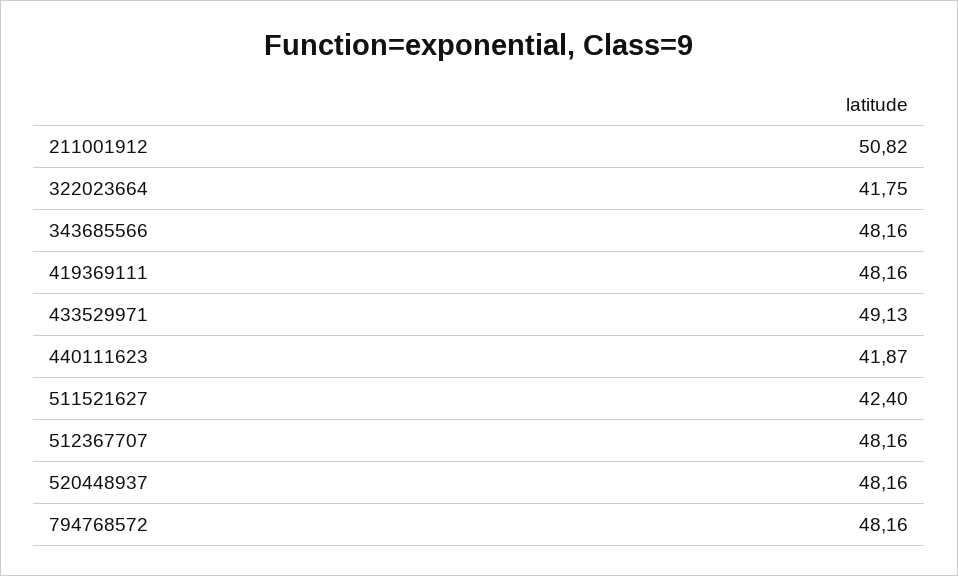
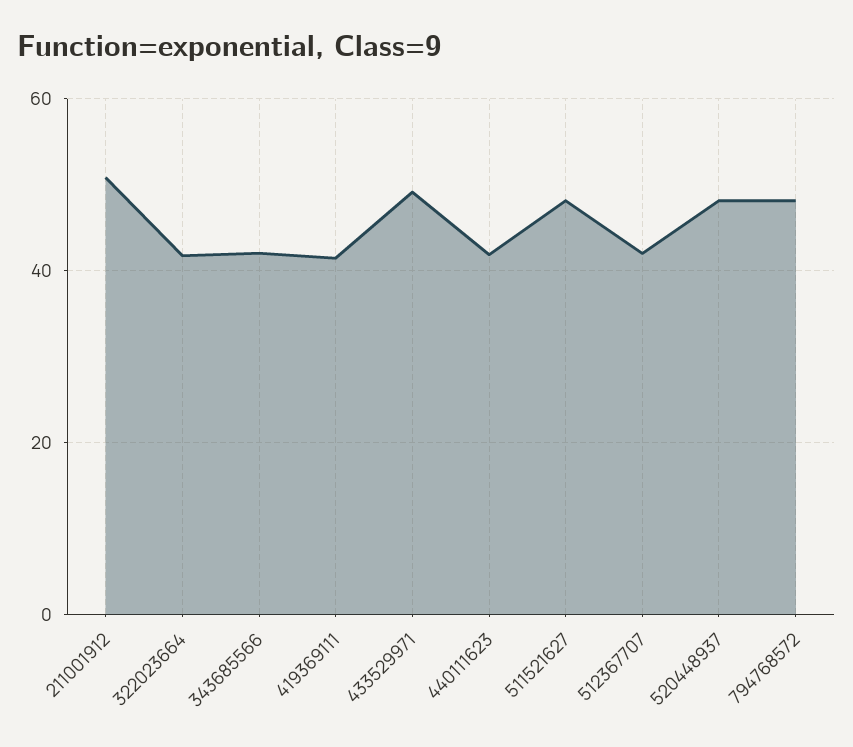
  {
    "211001912": 50.82,
    "322023664": 41.75,
-   "343685566": 48.16,
+   "343685566": 42,
-   "419369111": 48.16,
+   "419369111": 42,
    "433529971": 49.13,
    "440111623": 41.87,
-   "511521627": 42.4,
+   "511521627": 48,
-   "512367707": 48.16,
+   "512367707": 42,
    "520448937": 48.16,
    "794768572": 48.16
  }

